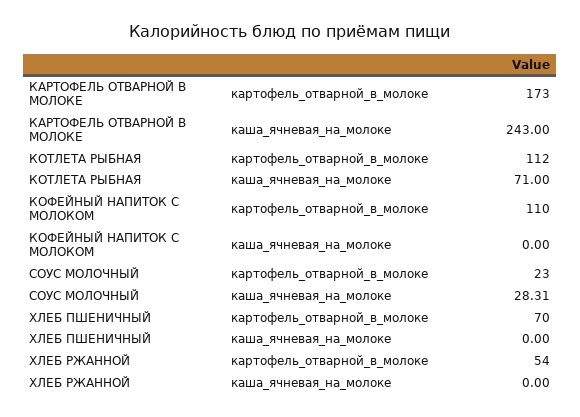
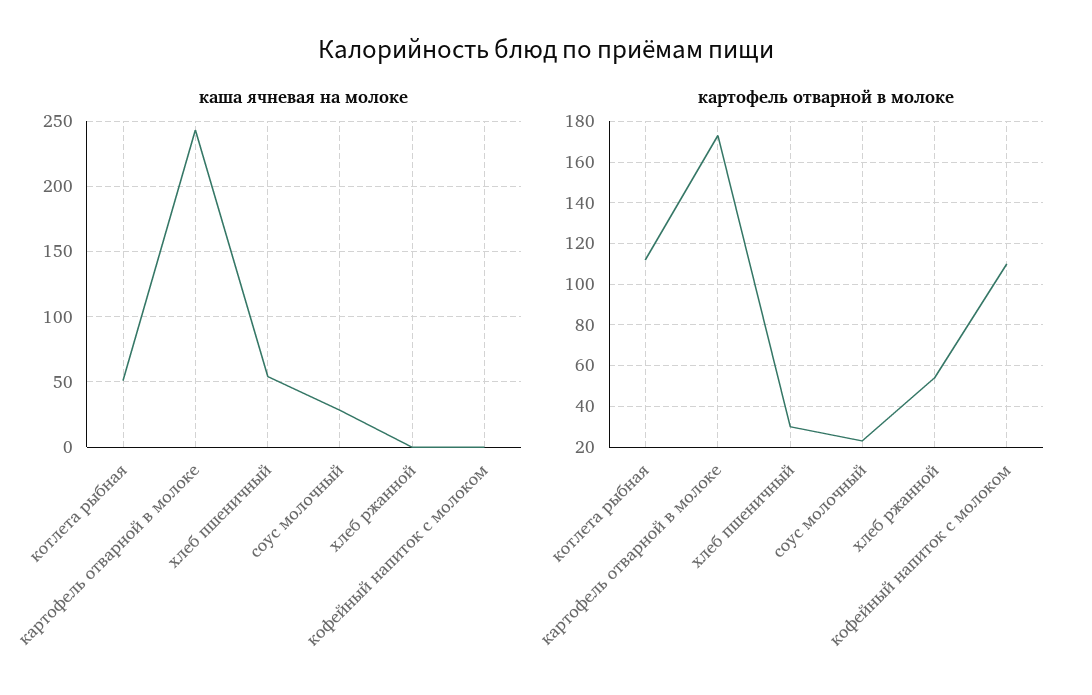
  {
    "картофель_отварной_в_молоке": {
      "КАРТОФЕЛЬ ОТВАРНОЙ В МОЛОКЕ": 173,
      "КОТЛЕТА РЫБНАЯ": 112,
      "КОФЕЙНЫЙ НАПИТОК С МОЛОКОМ": 110,
      "СОУС МОЛОЧНЫЙ": 23,
-     "ХЛЕБ ПШЕНИЧНЫЙ": 70,
+     "ХЛЕБ ПШЕНИЧНЫЙ": 30,
      "ХЛЕБ РЖАННОЙ": 54
    },
    "каша_ячневая_на_молоке": {
      "КАРТОФЕЛЬ ОТВАРНОЙ В МОЛОКЕ": 243,
-     "КОТЛЕТА РЫБНАЯ": 71,
+     "КОТЛЕТА РЫБНАЯ": 50,
      "КОФЕЙНЫЙ НАПИТОК С МОЛОКОМ": 0,
      "СОУС МОЛОЧНЫЙ": 28.31,
-     "ХЛЕБ ПШЕНИЧНЫЙ": 0,
+     "ХЛЕБ ПШЕНИЧНЫЙ": 55,
      "ХЛЕБ РЖАННОЙ": 0
    }
  }

